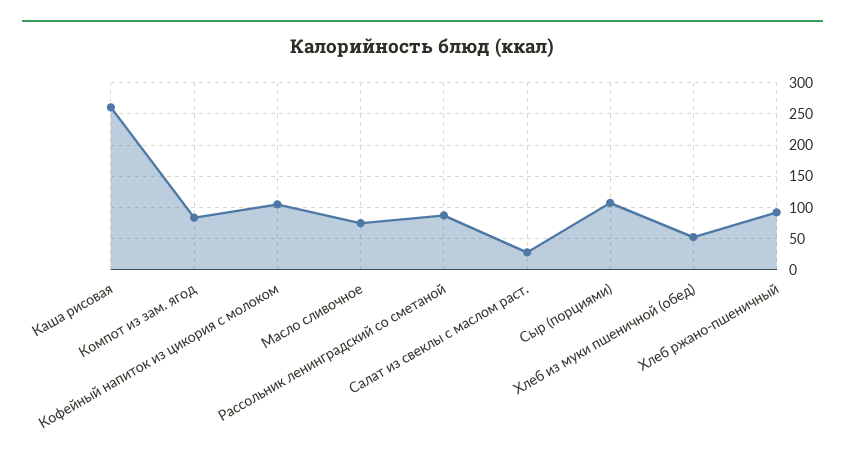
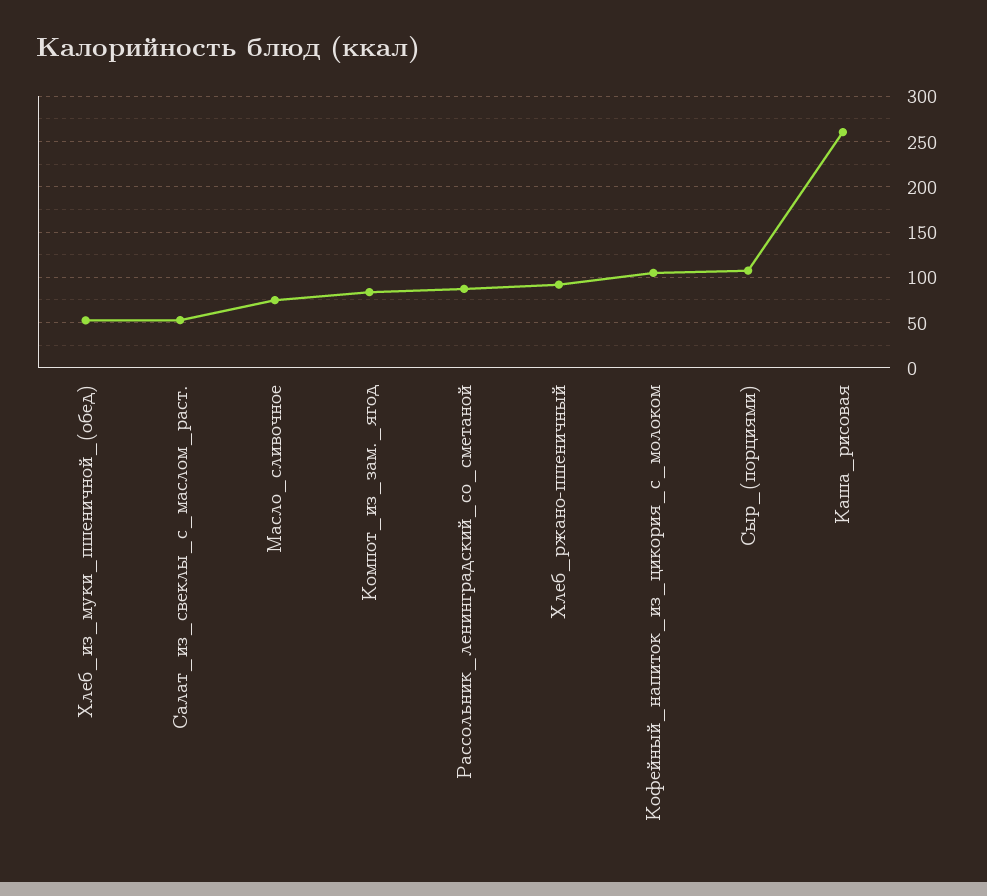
  {
    "Каша рисовая": 260,
    "Компот из зам. ягод": 80,
    "Кофейный напиток из цикория с молоком": 100,
    "Масло сливочное": 70,
    "Рассольник ленинградский со сметаной": 90,
-   "Салат из свеклы с маслом раст.": 30,
+   "Салат из свеклы с маслом раст.": 50,
    "Сыр (порциями)": 110,
    "Хлеб из муки пшеничной (обед)": 50,
    "Хлеб ржано-пшеничный": 90
  }

